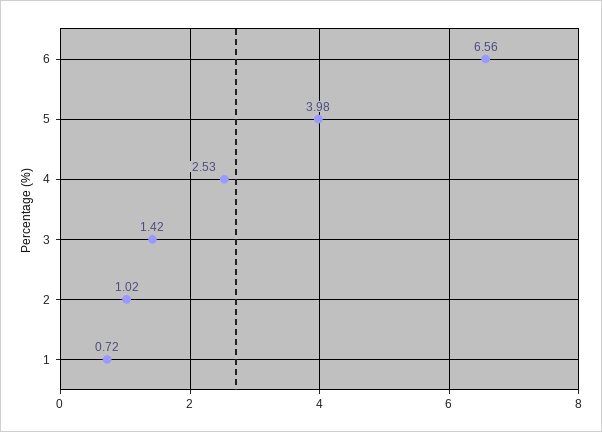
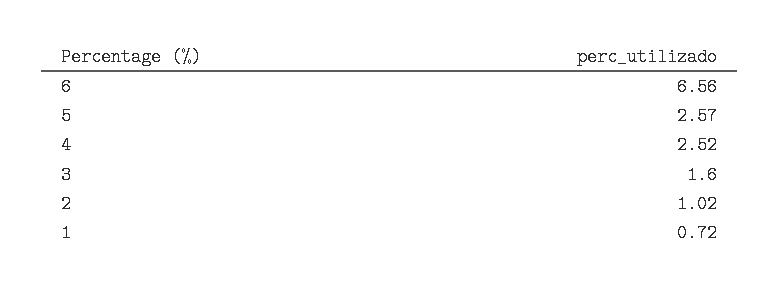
  {
    "6": 6.56,
-   "5": 3.98,
+   "5": 2.57,
-   "4": 2.53,
+   "4": 2.52,
-   "3": 1.42,
+   "3": 1.6,
    "2": 1.02,
    "1": 0.72
  }

